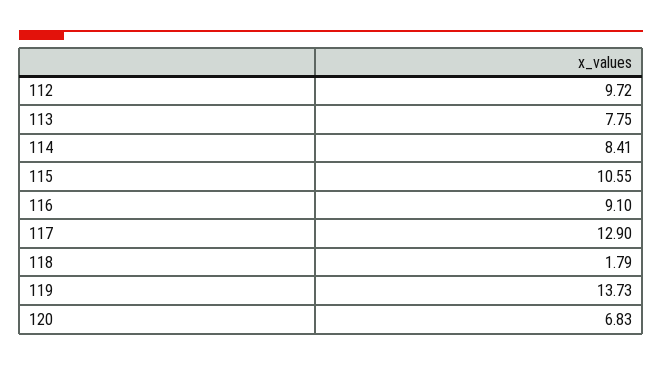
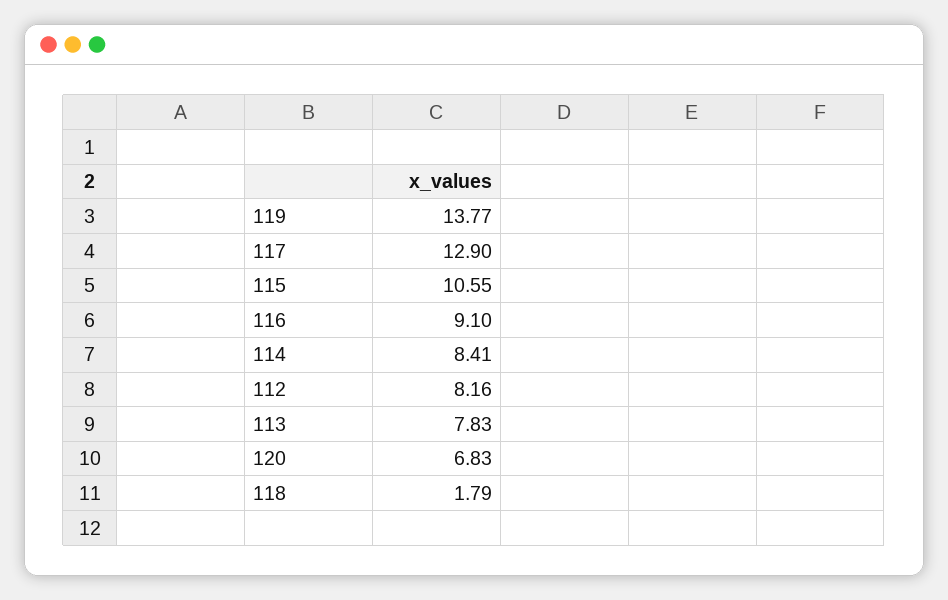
  {
-   "112": 9.72,
+   "112": 8.16,
-   "113": 7.75,
+   "113": 7.83,
    "114": 8.41,
    "115": 10.55,
    "116": 9.1,
    "117": 12.9,
    "118": 1.79,
-   "119": 13.73,
+   "119": 13.77,
    "120": 6.83
  }

